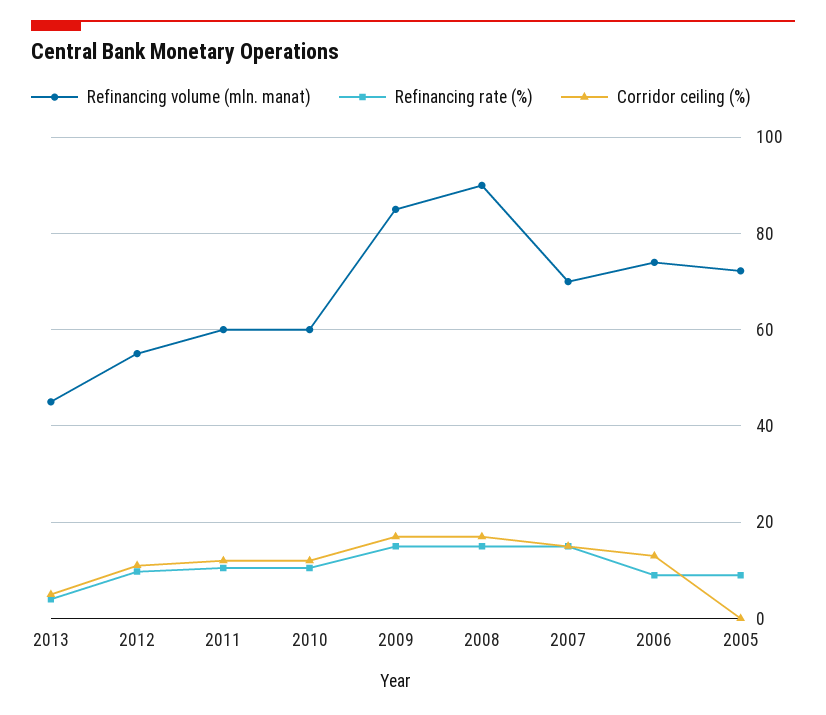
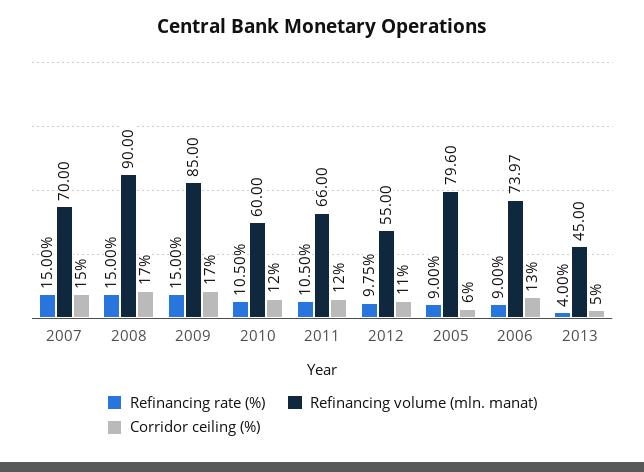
  {
    "Refinancing volume (mln. manat)": {
      "2013": 45,
      "2012": 55,
-     "2011": 60,
+     "2011": 66,
      "2010": 60,
      "2009": 85,
      "2008": 90,
      "2007": 70,
      "2006": 73.97,
-     "2005": 72
+     "2005": 79.6
    },
    "Refinancing rate (%)": {
      "2013": 4,
      "2012": 9.75,
      "2011": 10.5,
      "2010": 10.5,
      "2009": 15,
      "2008": 15,
      "2007": 15,
      "2006": 9,
      "2005": 9
    },
    "Corridor ceiling (%)": {
      "2013": 5,
      "2012": 11,
      "2011": 12,
      "2010": 12,
      "2009": 17,
      "2008": 17,
      "2007": 15,
      "2006": 13,
-     "2005": 0
+     "2005": 6
    }
  }

